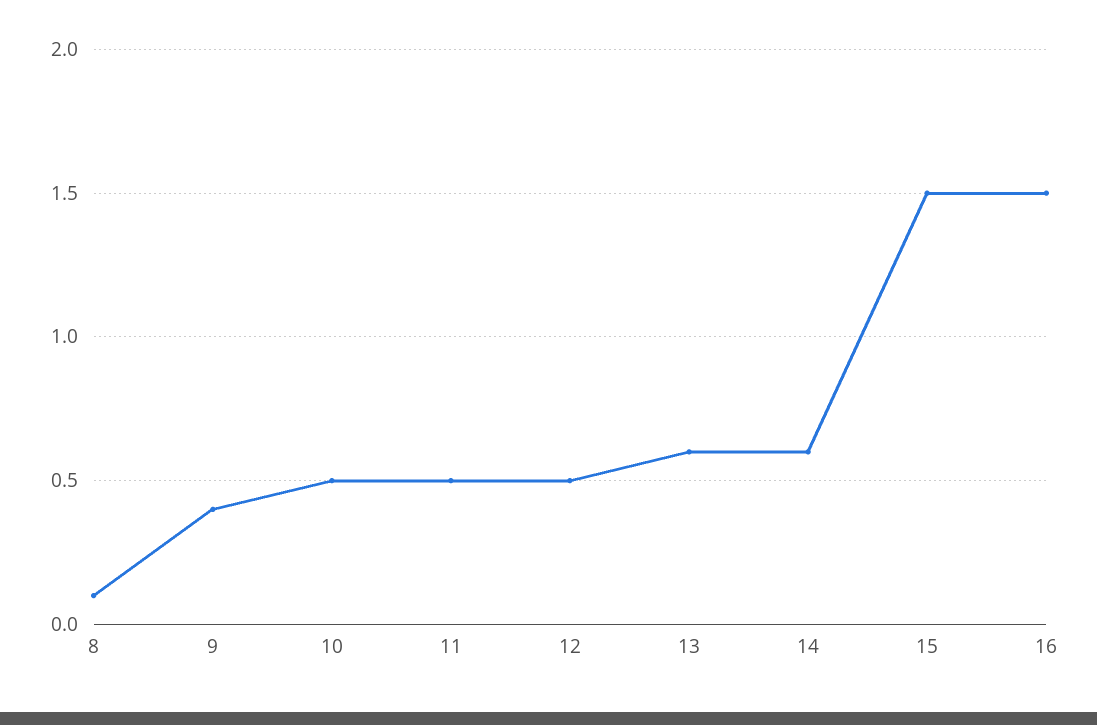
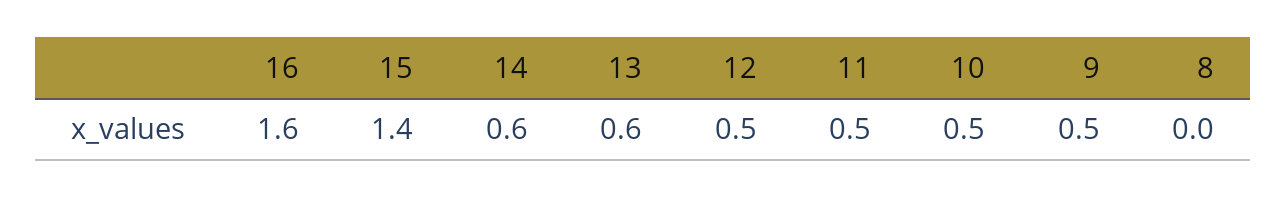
  {
-   "8": 0.1,
+   "8": 0,
-   "9": 0.4,
+   "9": 0.5,
    "10": 0.5,
    "11": 0.5,
    "12": 0.5,
    "13": 0.6,
    "14": 0.6,
-   "15": 1.5,
+   "15": 1.4,
-   "16": 1.5
+   "16": 1.6
  }

